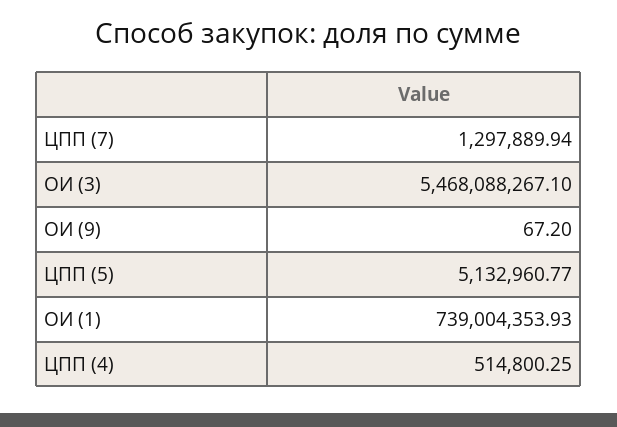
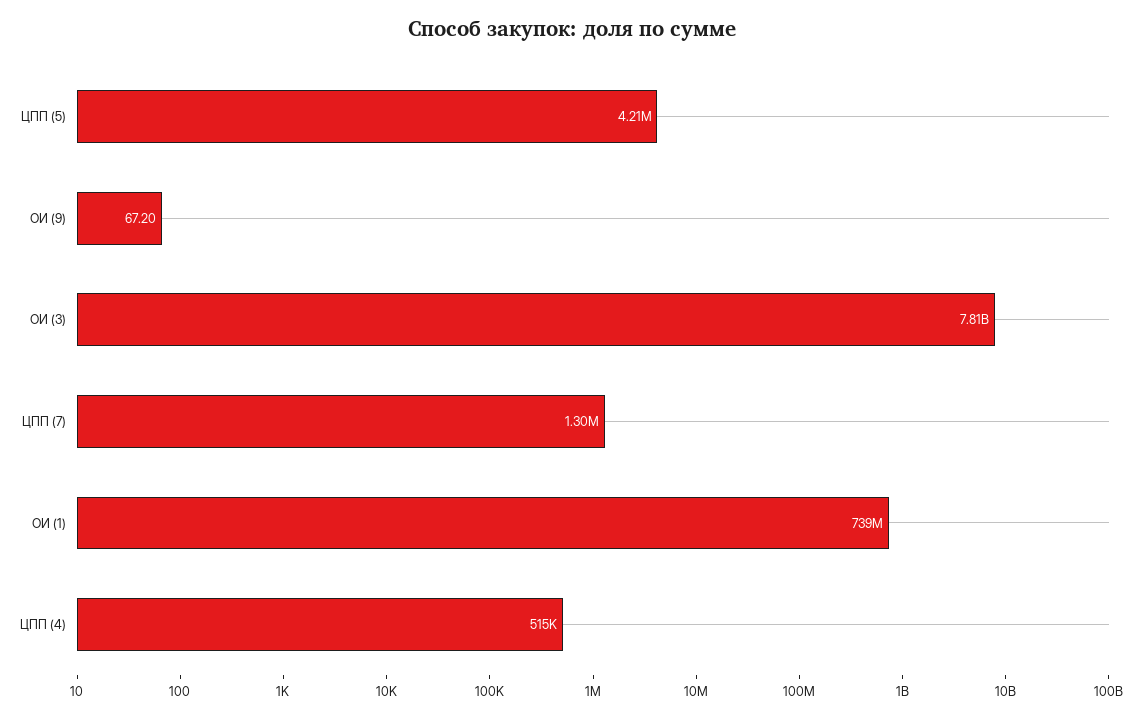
  {
    "ЦПП (7)": 1297889.94,
-   "ОИ (3)": 5468088267.1,
+   "ОИ (3)": 7810000000,
    "ОИ (9)": 67.2,
-   "ЦПП (5)": 5132960.77,
+   "ЦПП (5)": 4210000,
    "ОИ (1)": 739004353.93,
    "ЦПП (4)": 514800.25
  }

